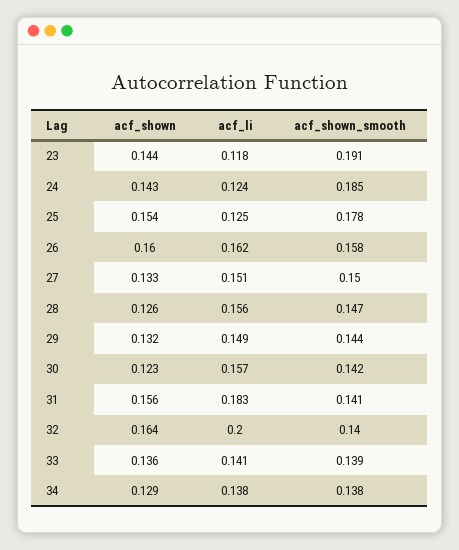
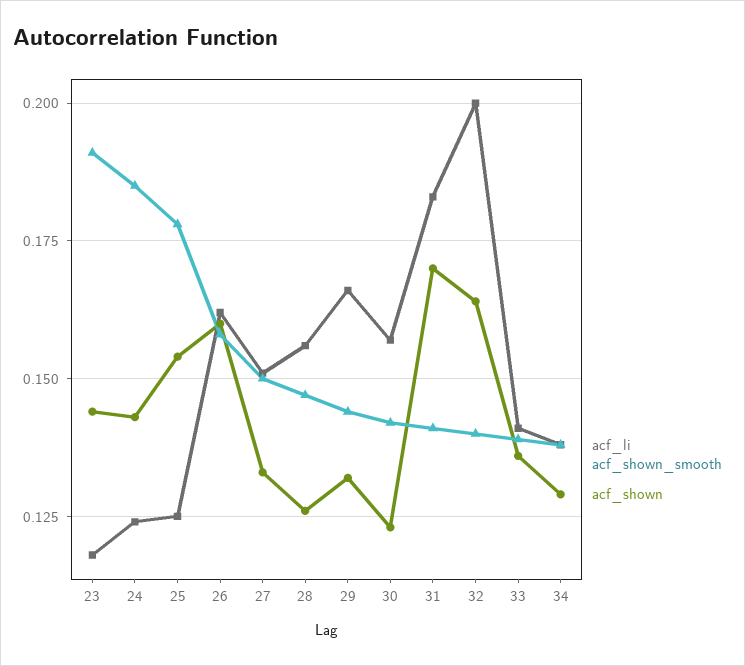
  {
    "acf_shown": {
      "23": 0.144,
      "24": 0.143,
      "25": 0.154,
      "26": 0.16,
      "27": 0.133,
      "28": 0.126,
      "29": 0.132,
      "30": 0.123,
-     "31": 0.156,
+     "31": 0.17,
      "32": 0.164,
      "33": 0.136,
      "34": 0.129
    },
    "acf_li": {
      "23": 0.118,
      "24": 0.124,
      "25": 0.125,
      "26": 0.162,
      "27": 0.151,
      "28": 0.156,
-     "29": 0.149,
+     "29": 0.165,
      "30": 0.157,
      "31": 0.183,
      "32": 0.2,
      "33": 0.141,
      "34": 0.138
    },
    "acf_shown_smooth": {
      "23": 0.191,
      "24": 0.185,
      "25": 0.178,
      "26": 0.158,
      "27": 0.15,
      "28": 0.147,
      "29": 0.144,
      "30": 0.142,
      "31": 0.141,
      "32": 0.14,
      "33": 0.139,
      "34": 0.138
    }
  }

